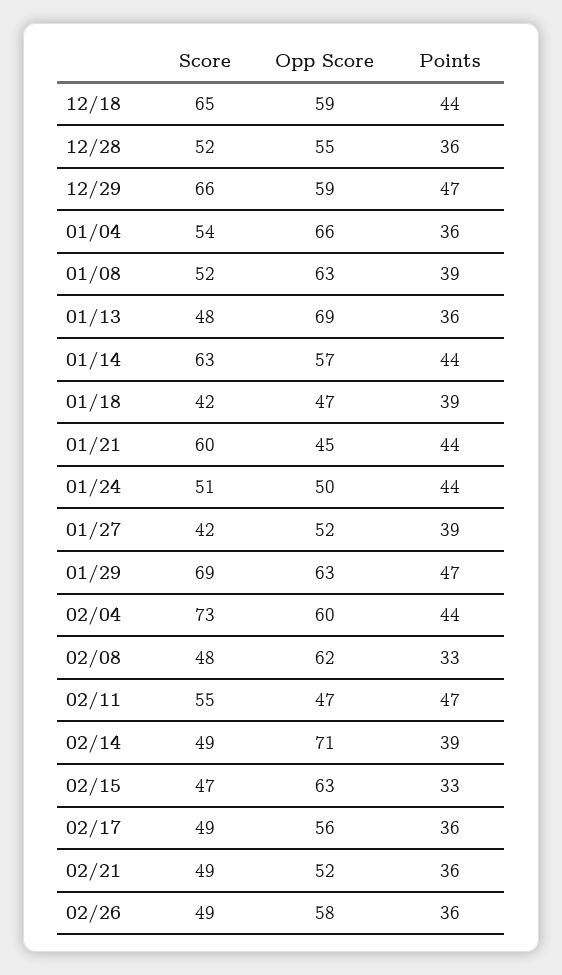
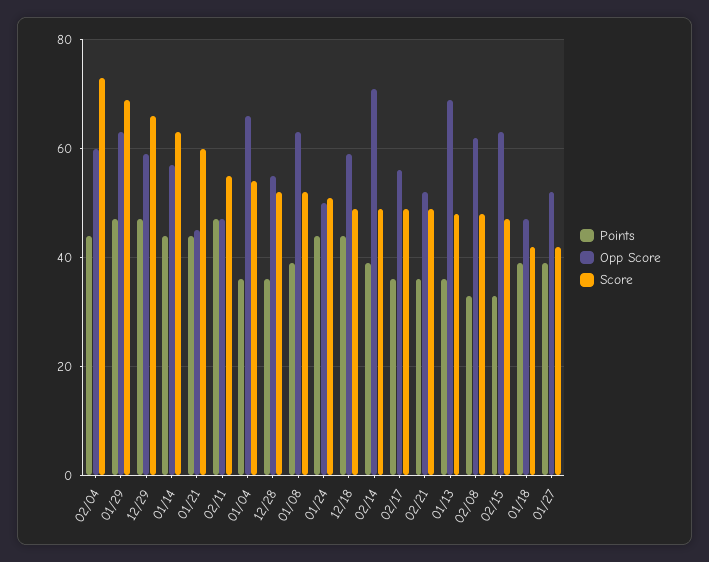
  {
    "Score": {
-     "12/18": 65,
+     "12/18": 50,
      "12/28": 52,
      "12/29": 66,
      "01/04": 54,
      "01/08": 52,
      "01/13": 48,
      "01/14": 63,
      "01/18": 42,
      "01/21": 60,
      "01/24": 51,
      "01/27": 42,
      "01/29": 69,
      "02/04": 73,
      "02/08": 48,
      "02/11": 55,
      "02/14": 49,
      "02/15": 47,
      "02/17": 49,
-     "02/21": 49,
+     "02/21": 49
-     "02/26": 49
    },
    "Opp Score": {
      "12/18": 59,
      "12/28": 55,
      "12/29": 59,
      "01/04": 66,
      "01/08": 63,
      "01/13": 69,
      "01/14": 57,
      "01/18": 47,
      "01/21": 45,
      "01/24": 50,
      "01/27": 52,
      "01/29": 63,
      "02/04": 60,
      "02/08": 62,
      "02/11": 47,
      "02/14": 71,
      "02/15": 63,
      "02/17": 56,
-     "02/21": 52,
+     "02/21": 52
-     "02/26": 58
    },
    "Points": {
      "12/18": 44,
      "12/28": 36,
      "12/29": 47,
      "01/04": 36,
      "01/08": 39,
      "01/13": 36,
      "01/14": 44,
      "01/18": 39,
      "01/21": 44,
      "01/24": 44,
      "01/27": 39,
      "01/29": 47,
      "02/04": 44,
      "02/08": 33,
      "02/11": 47,
      "02/14": 39,
      "02/15": 33,
      "02/17": 36,
-     "02/21": 36,
+     "02/21": 36
-     "02/26": 36
    }
  }

